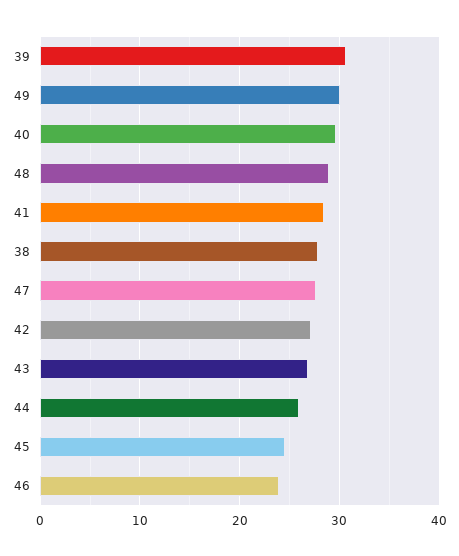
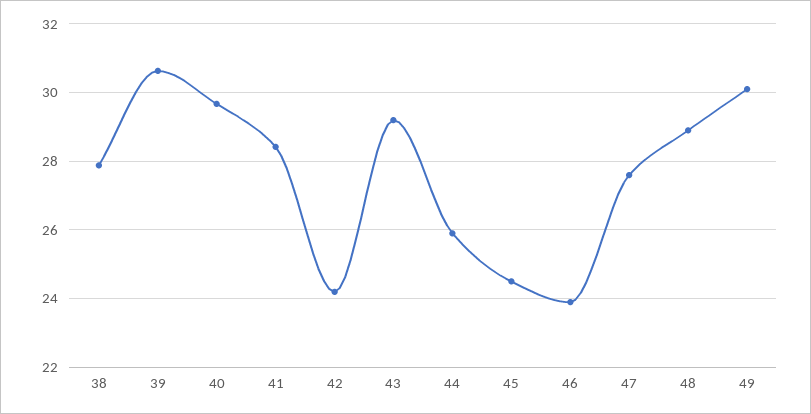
  {
    "39": 30.6,
    "49": 30.2,
    "40": 29.6,
    "48": 29,
    "41": 28.4,
    "38": 27.8,
    "47": 27.6,
-   "42": 27,
+   "42": 24.2,
-   "43": 27,
+   "43": 29.2,
    "44": 26,
    "45": 24.6,
    "46": 24
  }

